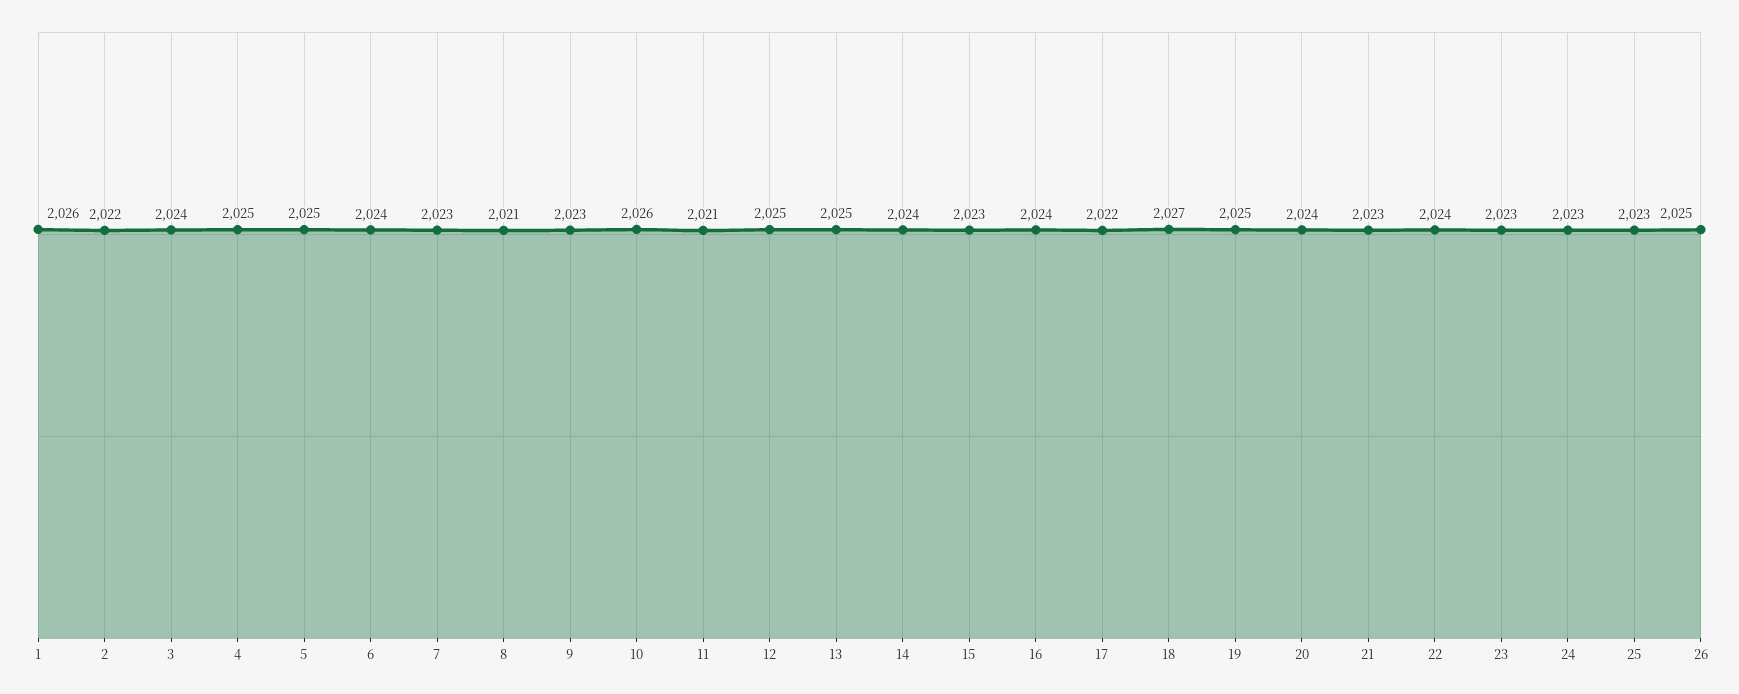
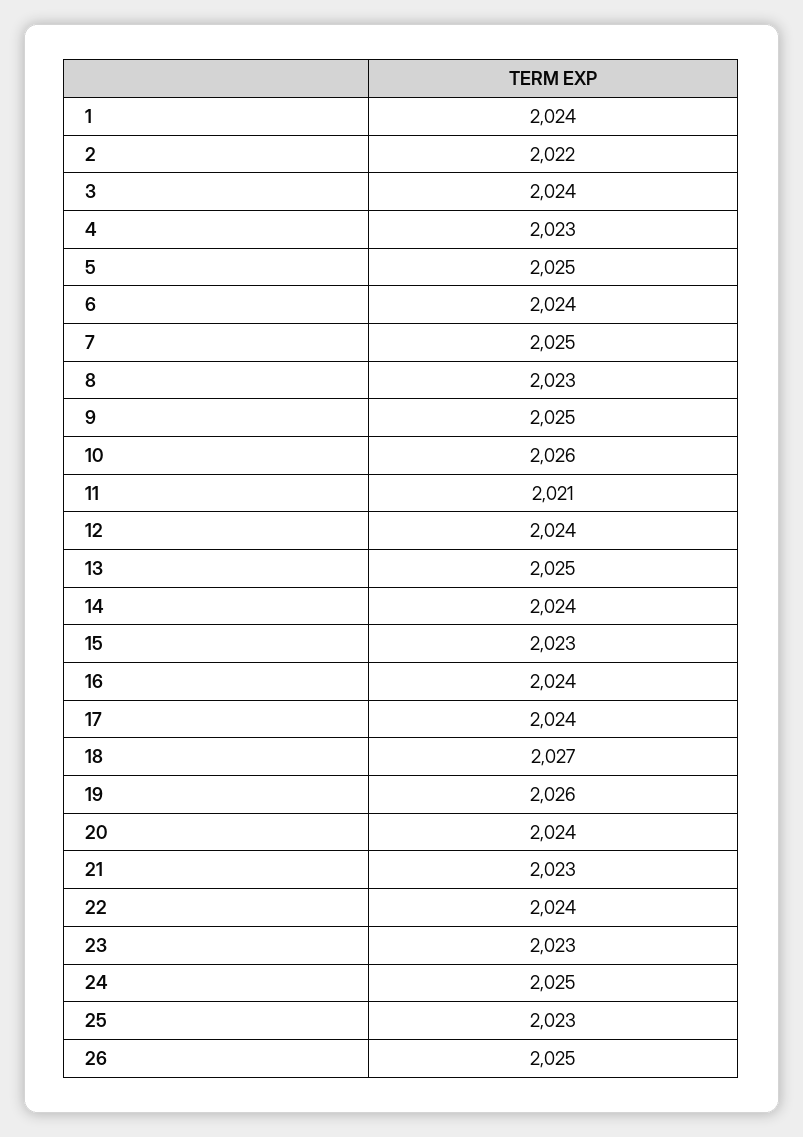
  {
-   "1": 2026,
+   "1": 2024,
    "2": 2022,
    "3": 2024,
-   "4": 2025,
+   "4": 2023,
    "5": 2025,
    "6": 2024,
-   "7": 2023,
+   "7": 2025,
-   "8": 2021,
+   "8": 2023,
-   "9": 2023,
+   "9": 2025,
    "10": 2026,
    "11": 2021,
-   "12": 2025,
+   "12": 2024,
    "13": 2025,
    "14": 2024,
    "15": 2023,
    "16": 2024,
-   "17": 2022,
+   "17": 2024,
    "18": 2027,
-   "19": 2025,
+   "19": 2026,
    "20": 2024,
    "21": 2023,
    "22": 2024,
    "23": 2023,
-   "24": 2023,
+   "24": 2025,
    "25": 2023,
    "26": 2025
  }

